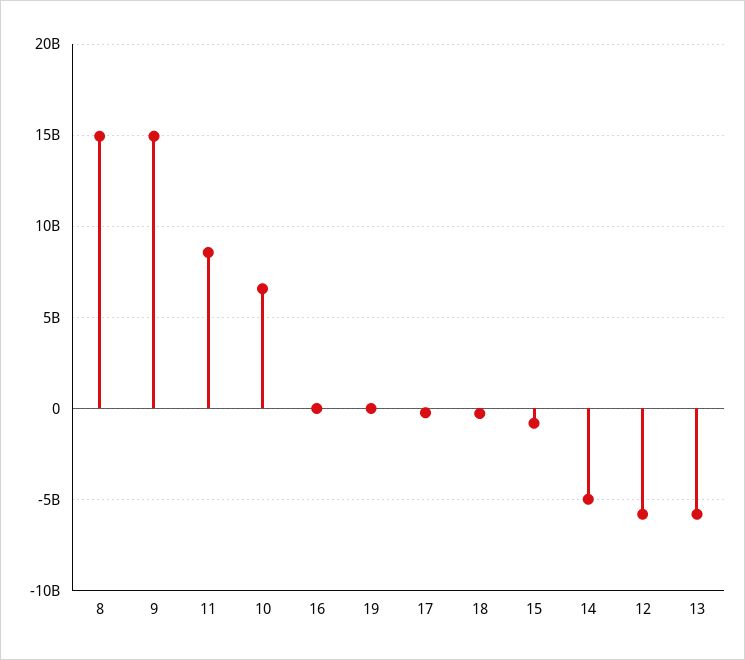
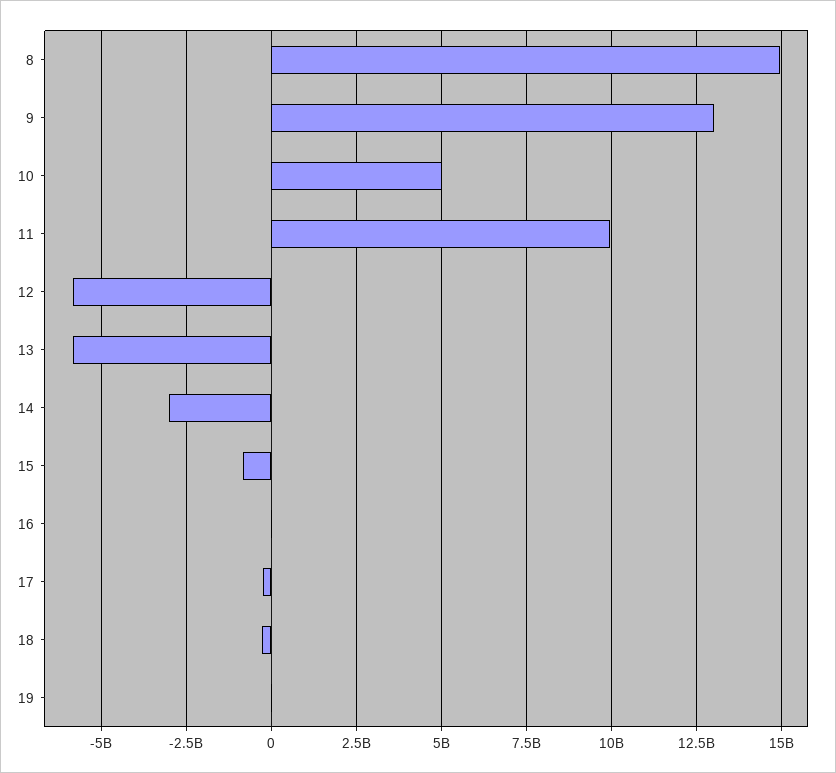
  {
    "8": 15000000000,
-   "9": 15000000000,
+   "9": 13000000000,
-   "11": 8500000000,
+   "11": 10000000000,
-   "10": 6500000000,
+   "10": 5000000000,
    "16": 0,
    "19": 0,
    "17": -250000000,
    "18": -250000000,
    "15": -750000000,
-   "14": -5000000000,
+   "14": -3000000000,
    "12": -5750000000,
    "13": -5750000000
  }

